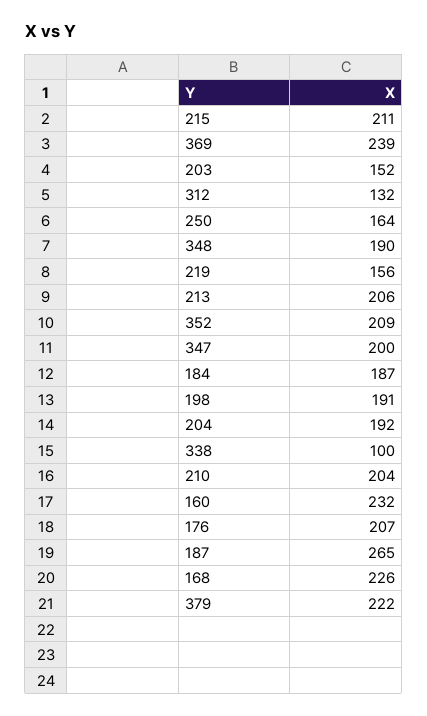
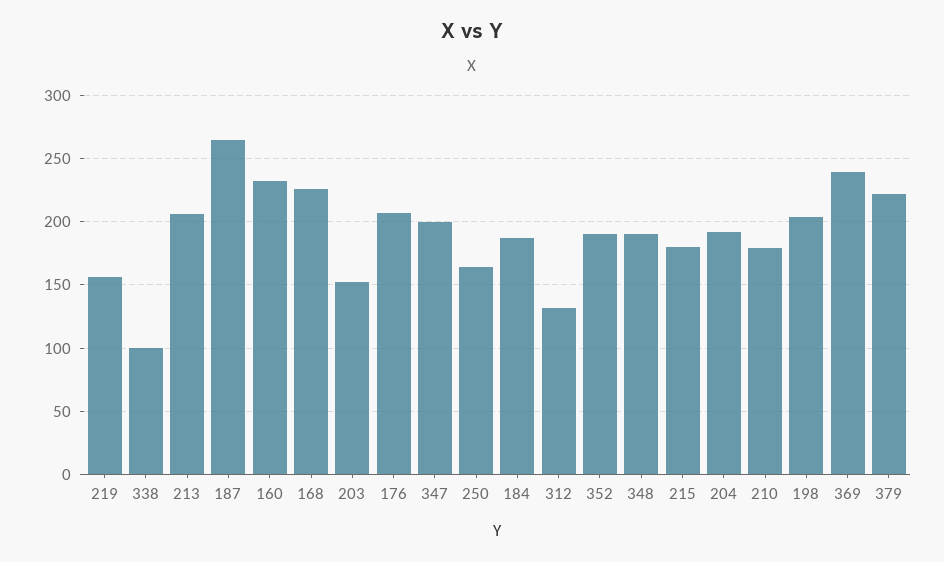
  {
-   "215": 211,
+   "215": 180,
    "369": 239,
    "203": 152,
    "312": 132,
    "250": 164,
    "348": 190,
    "219": 156,
    "213": 206,
-   "352": 209,
+   "352": 190,
    "347": 200,
    "184": 187,
-   "198": 191,
+   "198": 205,
    "204": 192,
    "338": 100,
-   "210": 204,
+   "210": 180,
    "160": 232,
    "176": 207,
    "187": 265,
    "168": 226,
    "379": 222
  }

